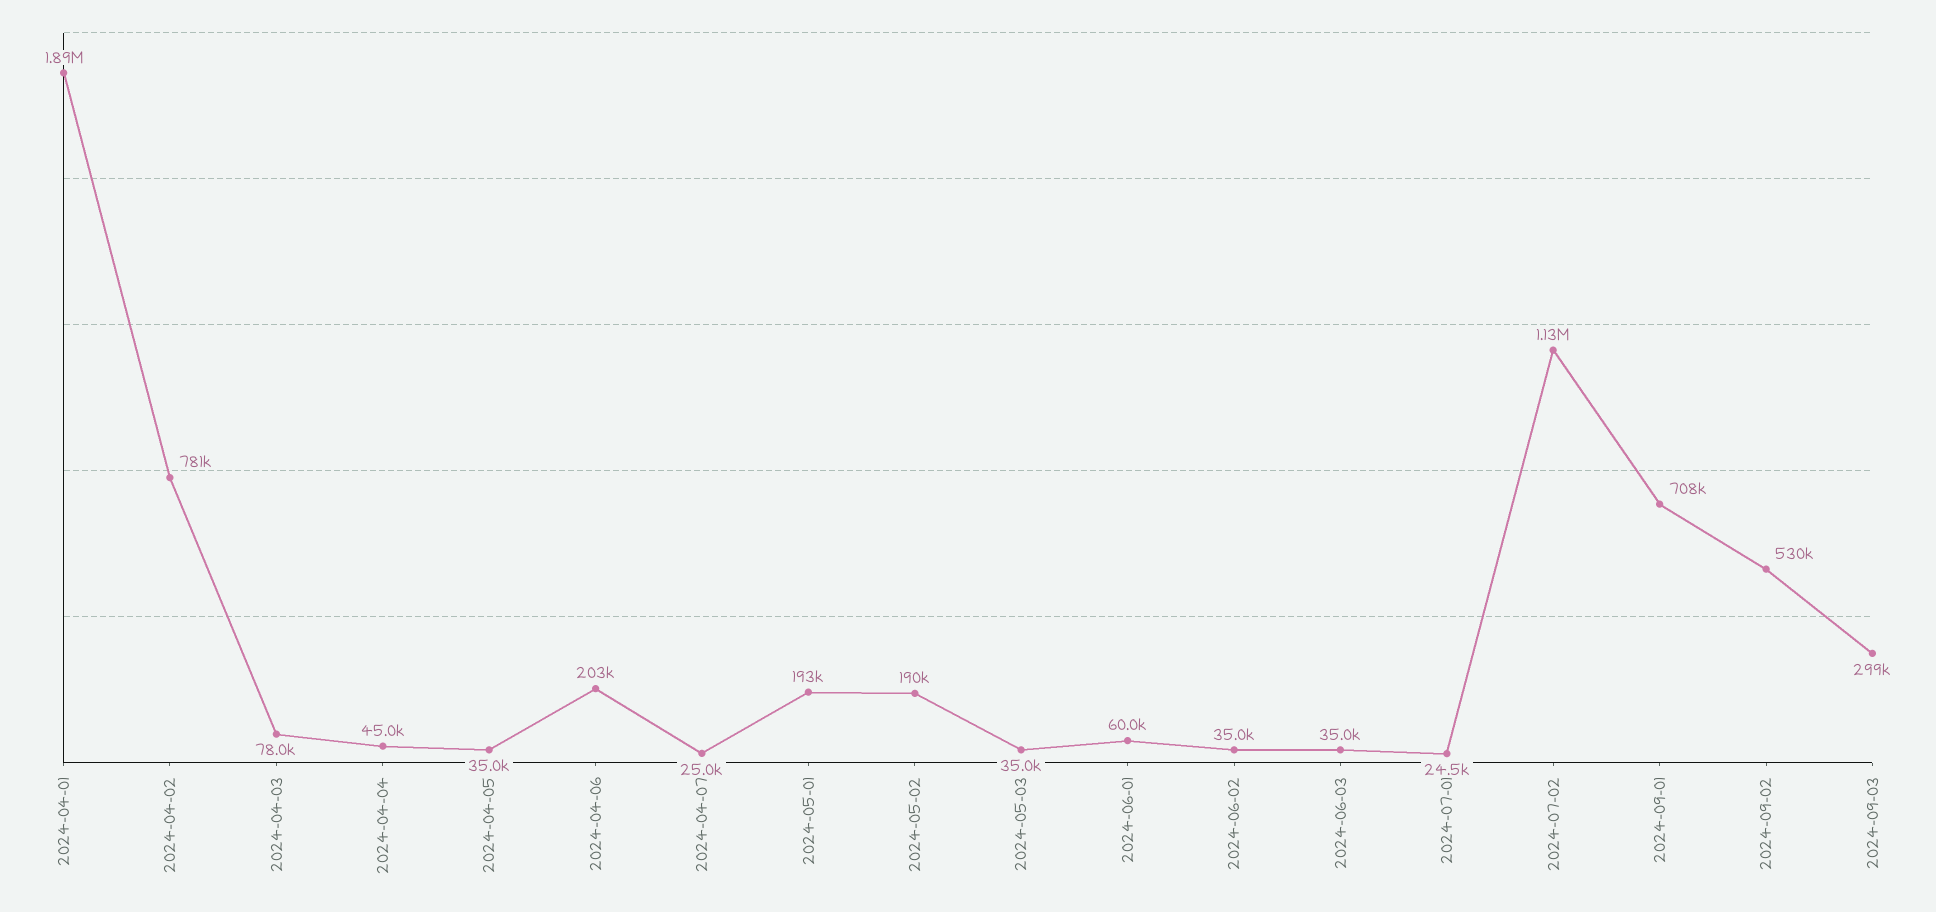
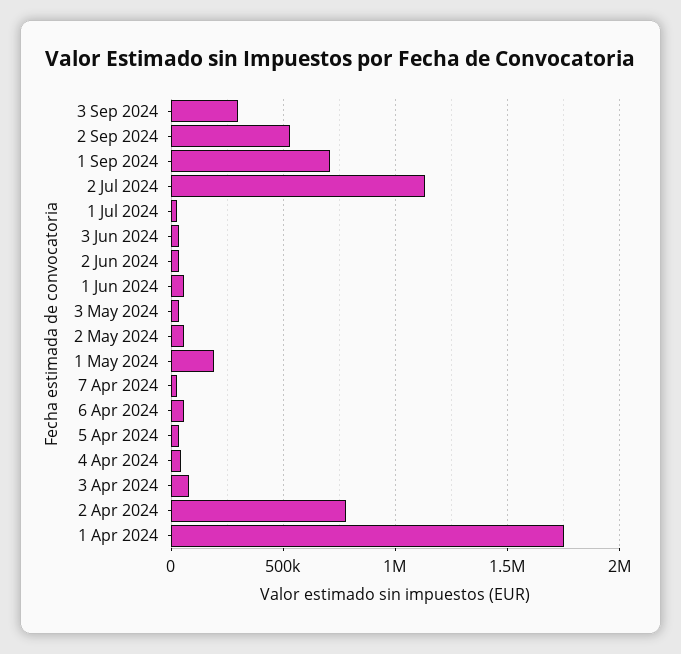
  {
-   "2024-04-01": 1890000,
+   "2024-04-01": 1750000,
    "2024-04-02": 781000,
    "2024-04-03": 78000,
    "2024-04-04": 45000,
    "2024-04-05": 35000,
-   "2024-04-06": 203000,
+   "2024-04-06": 50000,
    "2024-04-07": 25000,
    "2024-05-01": 193000,
-   "2024-05-02": 190000,
+   "2024-05-02": 50000,
    "2024-05-03": 35000,
    "2024-06-01": 60000,
    "2024-06-02": 35000,
    "2024-06-03": 35000,
    "2024-07-01": 24500,
    "2024-07-02": 1130000,
    "2024-09-01": 708000,
    "2024-09-02": 530000,
    "2024-09-03": 299000
  }

